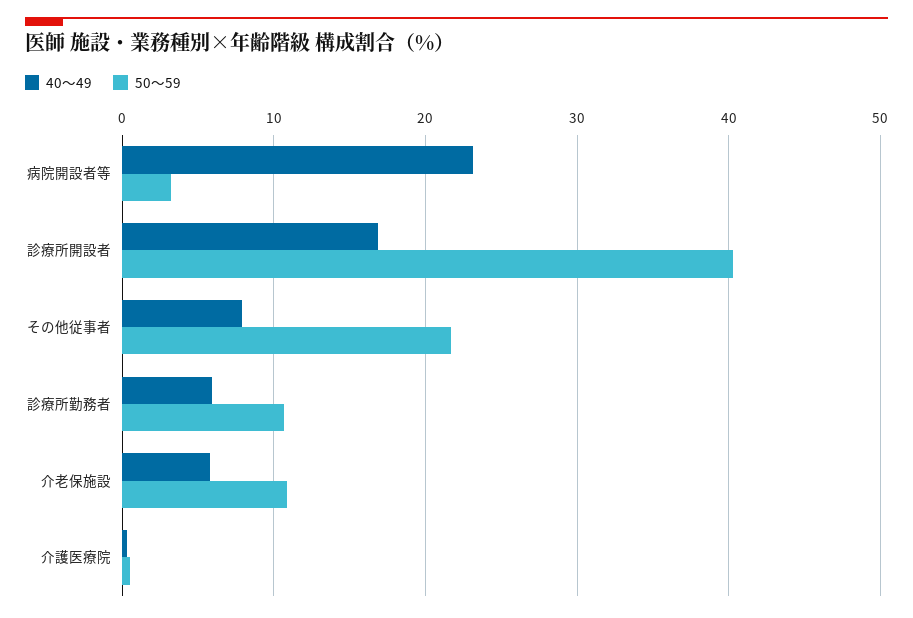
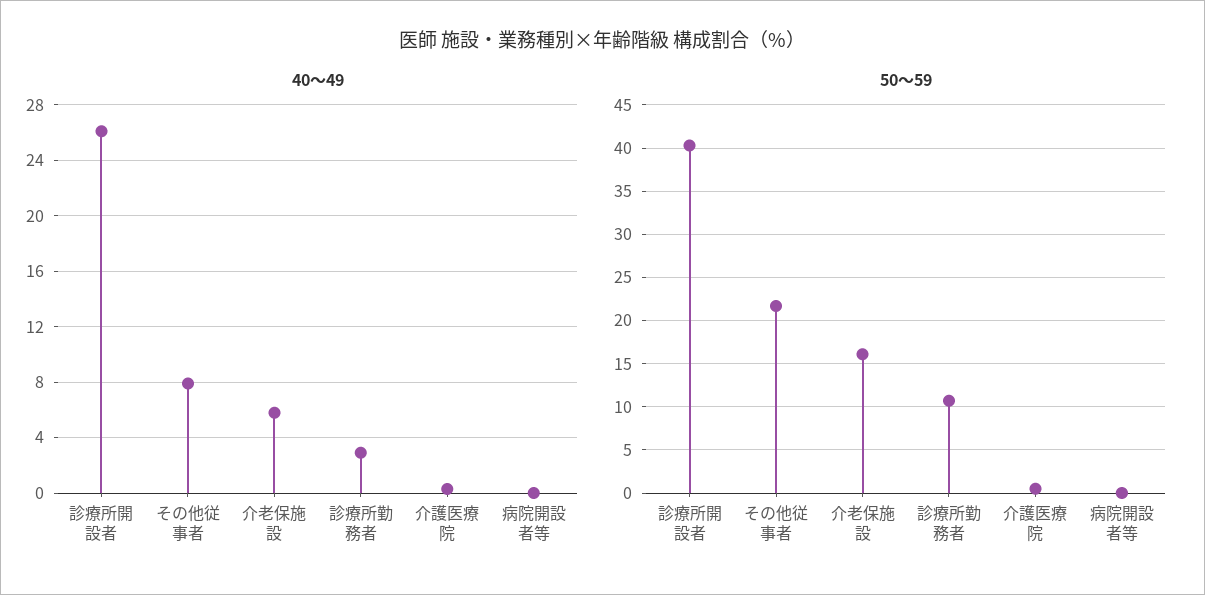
  {
    "40～49": {
-     "病院開設者等": 23,
+     "病院開設者等": 0,
-     "診療所開設者": 17,
+     "診療所開設者": 26,
      "その他従事者": 8,
-     "診療所勤務者": 6,
+     "診療所勤務者": 3,
      "介老保施設": 6,
      "介護医療院": 0.5
    },
    "50～59": {
-     "病院開設者等": 3,
+     "病院開設者等": 0,
      "診療所開設者": 40,
      "その他従事者": 22,
      "診療所勤務者": 11,
-     "介老保施設": 11,
+     "介老保施設": 16,
      "介護医療院": 1
    }
  }

